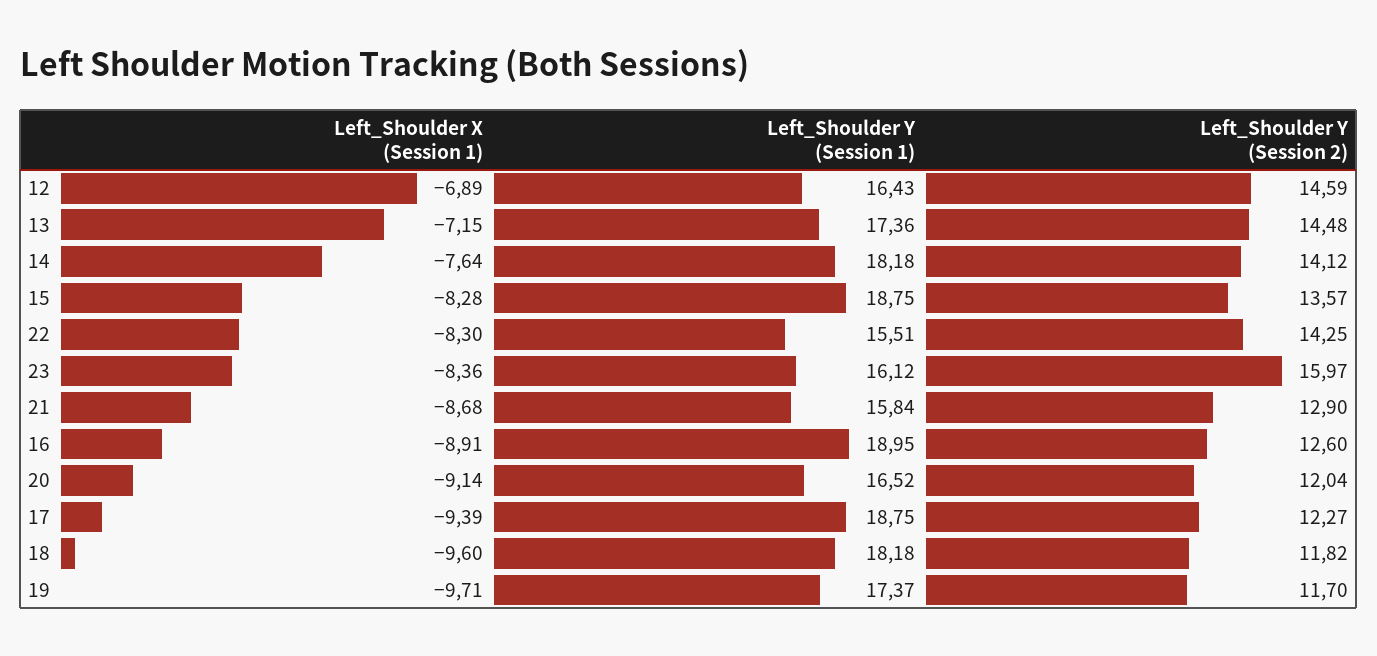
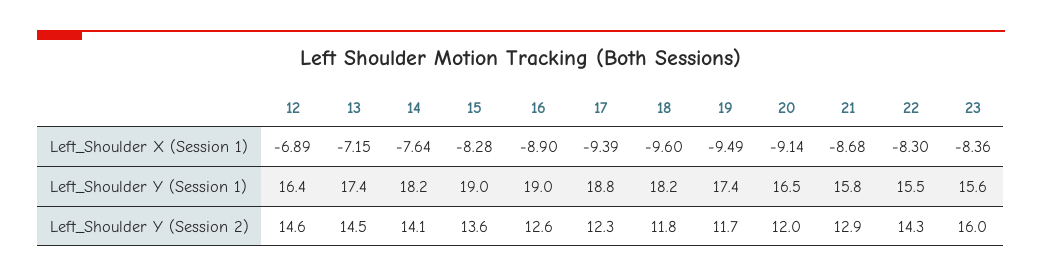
  {
    "Left_Shoulder X (Session 1)": {
      "12": -6.89,
      "13": -7.15,
      "14": -7.64,
      "15": -8.28,
      "22": -8.3,
      "23": -8.36,
      "21": -8.68,
-     "16": -8.91,
+     "16": -8.9,
      "20": -9.14,
      "17": -9.39,
      "18": -9.6,
-     "19": -9.71
+     "19": -9.49
    },
    "Left_Shoulder Y (Session 1)": {
      "12": 16.43,
      "13": 17.36,
      "14": 18.18,
-     "15": 18.75,
+     "15": 19,
      "22": 15.51,
-     "23": 16.12,
+     "23": 15.6,
      "21": 15.84,
      "16": 18.95,
      "20": 16.52,
      "17": 18.75,
      "18": 18.18,
      "19": 17.37
    },
    "Left_Shoulder Y (Session 2)": {
      "12": 14.59,
      "13": 14.48,
      "14": 14.12,
      "15": 13.57,
      "22": 14.25,
      "23": 15.97,
      "21": 12.9,
      "16": 12.6,
      "20": 12.04,
      "17": 12.27,
      "18": 11.82,
      "19": 11.7
    }
  }

